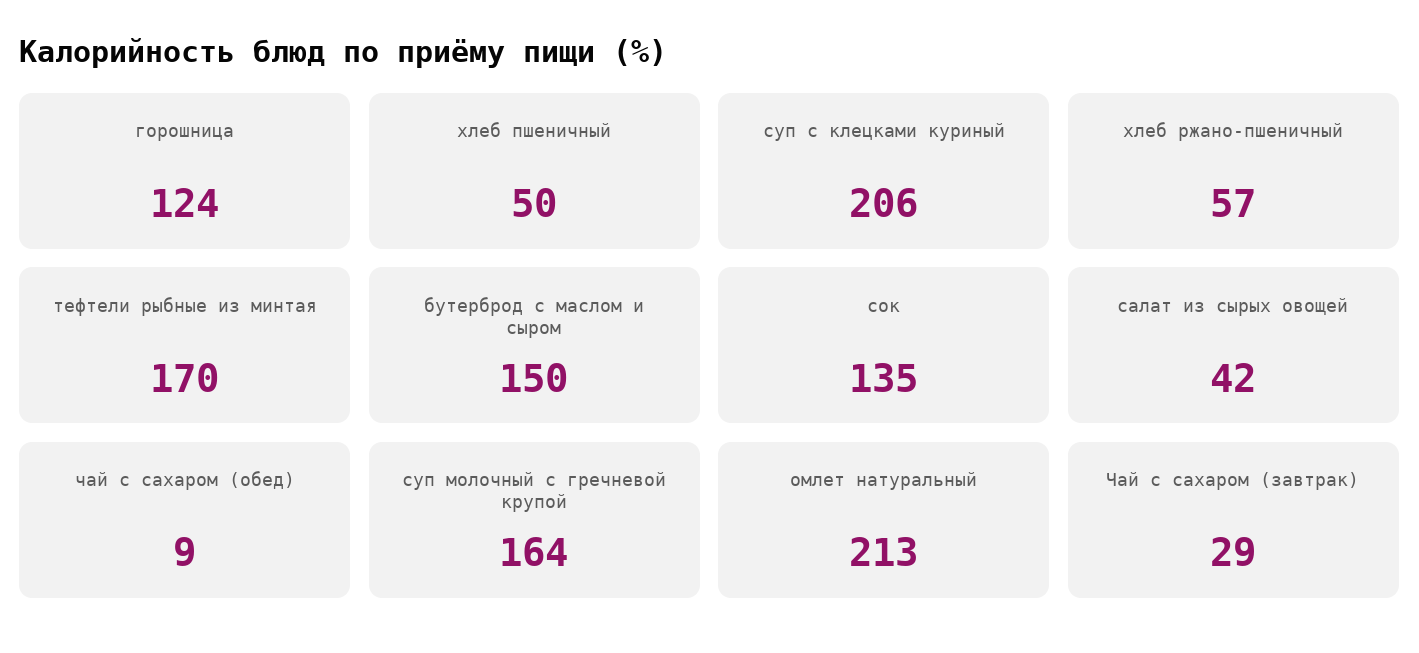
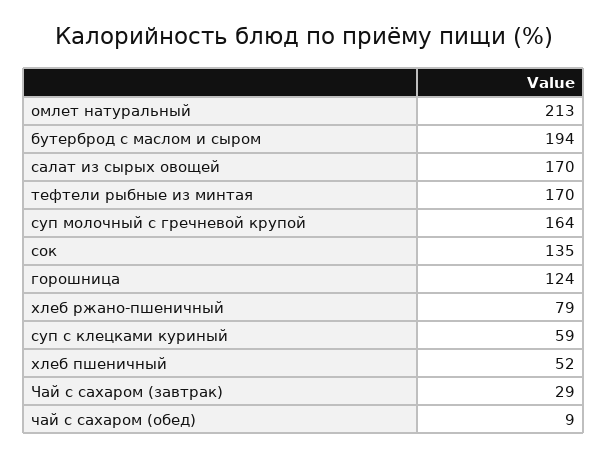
  {
    "горошница": 124,
-   "хлеб пшеничный": 50,
+   "хлеб пшеничный": 52,
-   "суп с клецками куриный": 206,
+   "суп с клецками куриный": 59,
-   "хлеб ржано-пшеничный": 57,
+   "хлеб ржано-пшеничный": 79,
    "тефтели рыбные из минтая": 170,
-   "бутерброд с маслом и сыром": 150,
+   "бутерброд с маслом и сыром": 194,
    "сок": 135,
-   "салат из сырых овощей": 42,
+   "салат из сырых овощей": 170,
    "чай с сахаром (обед)": 9,
    "суп молочный с гречневой крупой": 164,
    "омлет натуральный": 213,
    "Чай с сахаром (завтрак)": 29
  }

